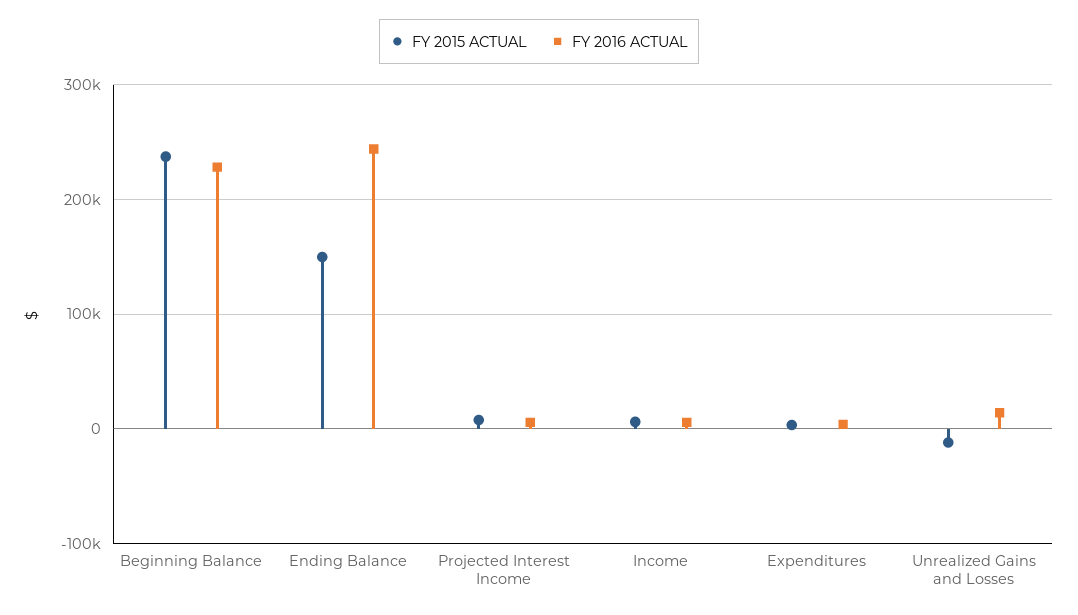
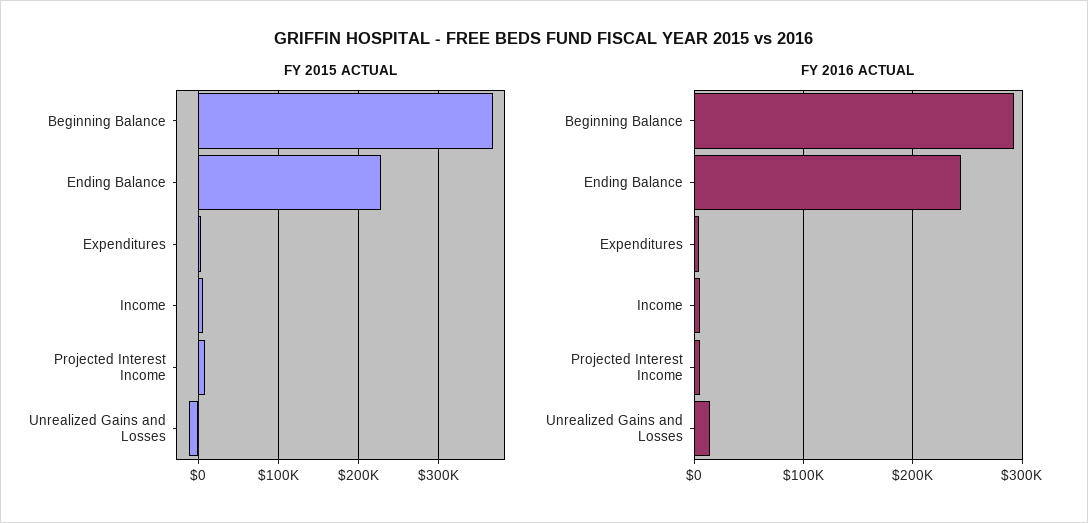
  {
    "FY 2015 ACTUAL": {
-     "Beginning Balance": 240000,
+     "Beginning Balance": 370000,
-     "Ending Balance": 150000,
+     "Ending Balance": 230000,
      "Projected Interest Income": 10000,
      "Income": 10000,
      "Expenditures": 0,
      "Unrealized Gains and Losses": -10000
    },
    "FY 2016 ACTUAL": {
-     "Beginning Balance": 230000,
+     "Beginning Balance": 290000,
      "Ending Balance": 240000,
      "Projected Interest Income": 10000,
      "Income": 10000,
      "Expenditures": 0,
      "Unrealized Gains and Losses": 10000
    }
  }

